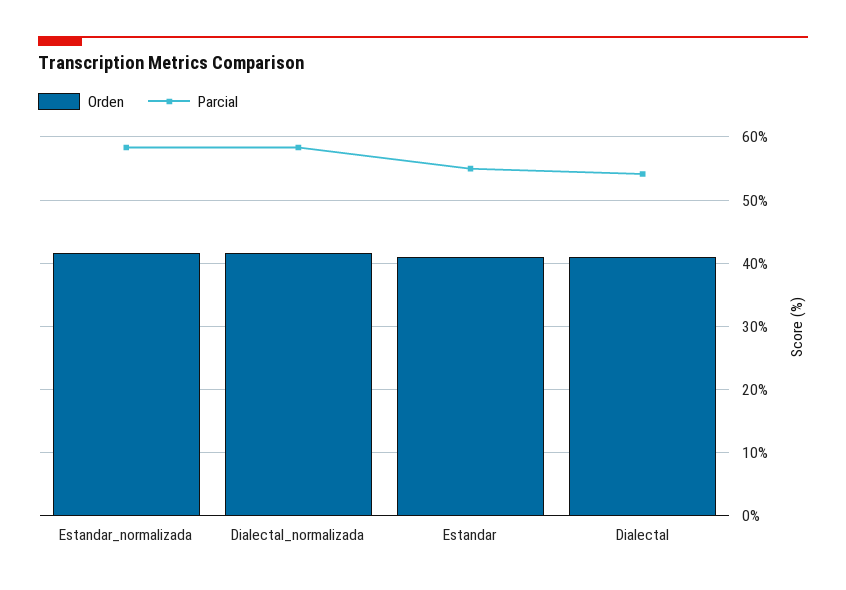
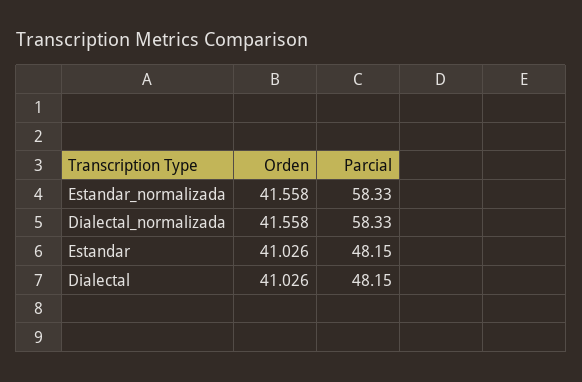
  {
    "Orden": {
      "Estandar_normalizada": 41.558,
      "Dialectal_normalizada": 41.558,
      "Estandar": 41.026,
      "Dialectal": 41.026
    },
    "Parcial": {
      "Estandar_normalizada": 58.33,
      "Dialectal_normalizada": 58.33,
-     "Estandar": 55,
+     "Estandar": 48.15,
-     "Dialectal": 54
+     "Dialectal": 48.15
    }
  }

